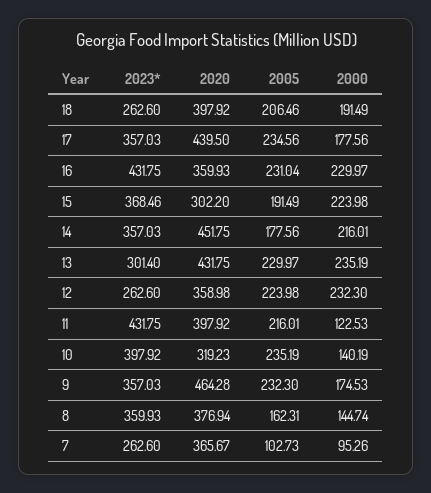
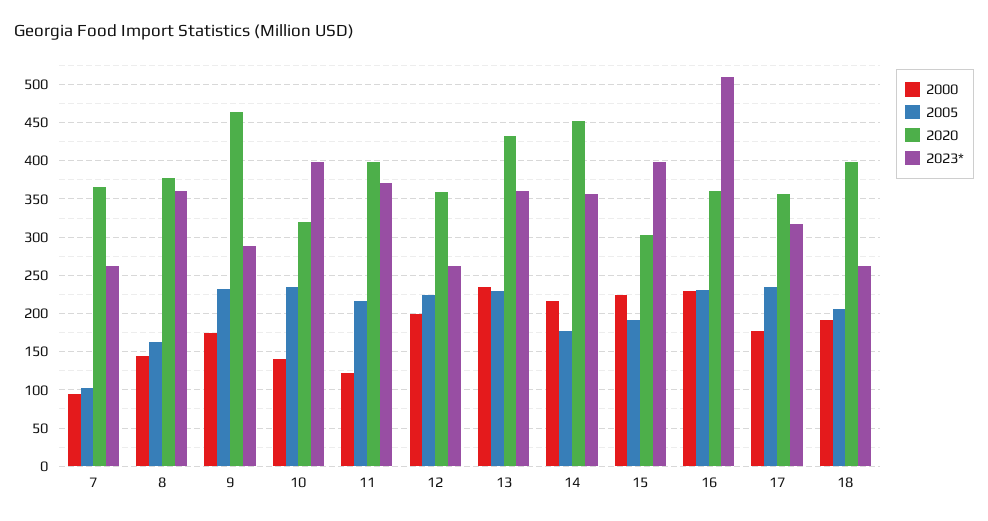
  {
    "2023*": {
      "18": 262.6,
-     "17": 357.03,
+     "17": 320,
-     "16": 431.75,
+     "16": 510,
-     "15": 368.46,
+     "15": 400,
      "14": 357.03,
-     "13": 301.4,
+     "13": 360,
      "12": 262.6,
-     "11": 431.75,
+     "11": 370,
      "10": 397.92,
-     "9": 357.03,
+     "9": 290,
      "8": 359.93,
      "7": 262.6
    },
    "2020": {
      "18": 397.92,
-     "17": 439.5,
+     "17": 360,
      "16": 359.93,
      "15": 302.2,
      "14": 451.75,
      "13": 431.75,
      "12": 358.98,
      "11": 397.92,
      "10": 319.23,
      "9": 464.28,
      "8": 376.94,
      "7": 365.67
    },
    "2005": {
      "18": 206.46,
      "17": 234.56,
      "16": 231.04,
      "15": 191.49,
      "14": 177.56,
      "13": 229.97,
      "12": 223.98,
      "11": 216.01,
      "10": 235.19,
      "9": 232.3,
      "8": 162.31,
      "7": 102.73
    },
    "2000": {
      "18": 191.49,
      "17": 177.56,
      "16": 229.97,
      "15": 223.98,
      "14": 216.01,
      "13": 235.19,
-     "12": 232.3,
+     "12": 200,
      "11": 122.53,
      "10": 140.19,
      "9": 174.53,
      "8": 144.74,
      "7": 95.26
    }
  }

